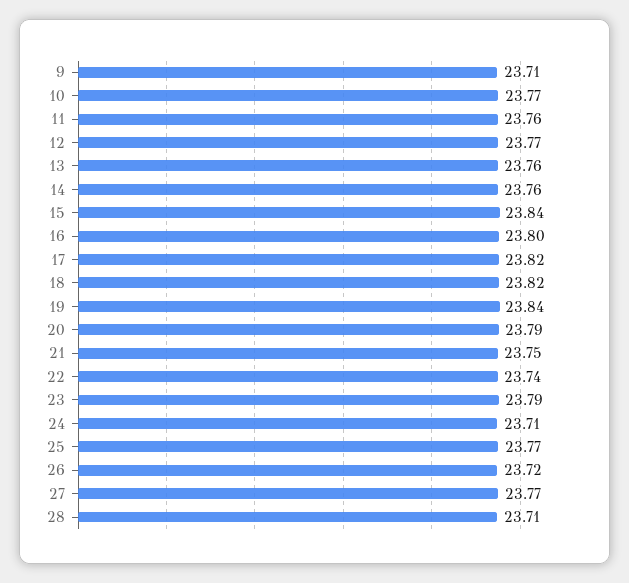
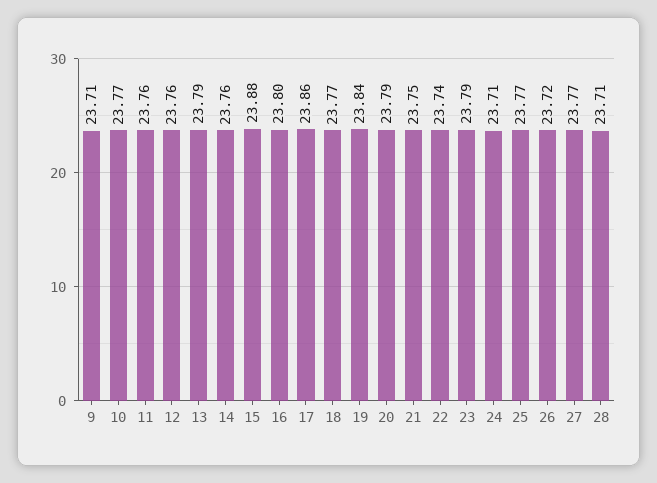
  {
    "9": 23.71,
    "10": 23.77,
    "11": 23.76,
-   "12": 23.77,
+   "12": 23.76,
-   "13": 23.76,
+   "13": 23.79,
    "14": 23.76,
-   "15": 23.84,
+   "15": 23.88,
    "16": 23.8,
-   "17": 23.82,
+   "17": 23.86,
-   "18": 23.82,
+   "18": 23.77,
    "19": 23.84,
    "20": 23.79,
    "21": 23.75,
    "22": 23.74,
    "23": 23.79,
    "24": 23.71,
    "25": 23.77,
    "26": 23.72,
    "27": 23.77,
    "28": 23.71
  }

